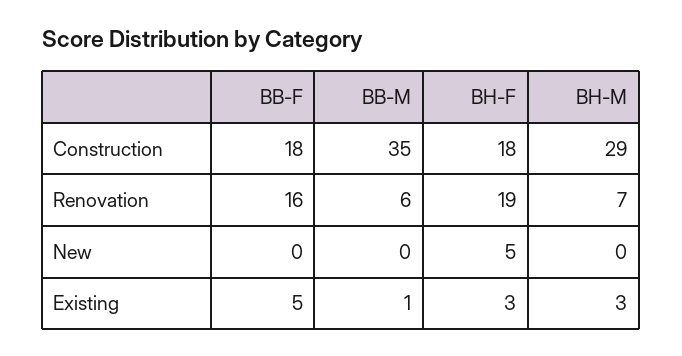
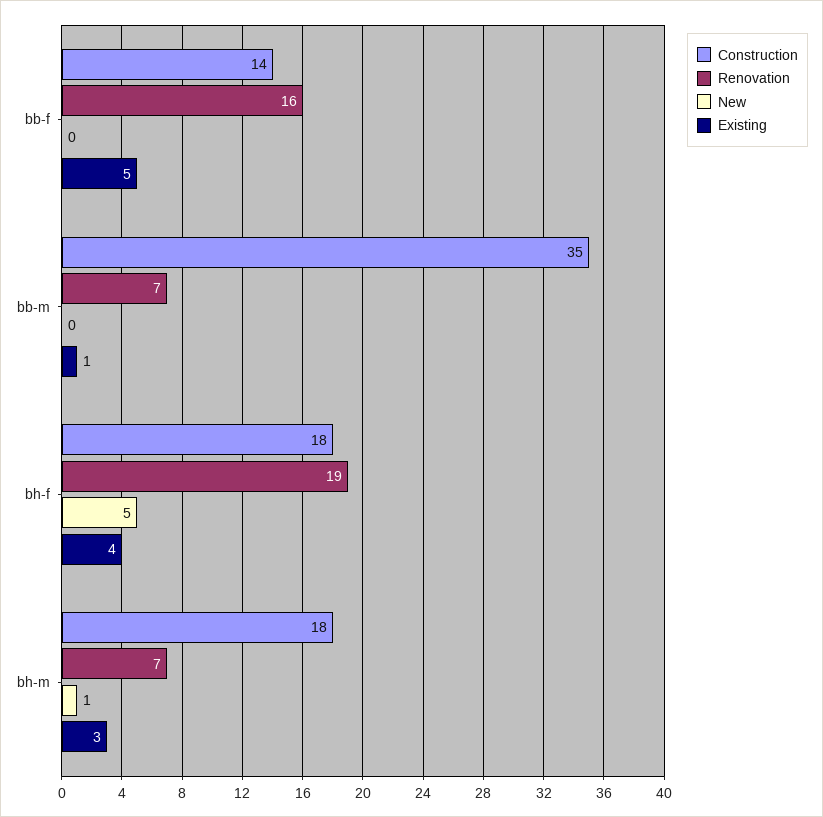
  {
    "Construction": {
-     "BB-F": 18,
+     "BB-F": 14,
      "BB-M": 35,
      "BH-F": 18,
-     "BH-M": 29
+     "BH-M": 18
    },
    "Renovation": {
      "BB-F": 16,
-     "BB-M": 6,
+     "BB-M": 7,
      "BH-F": 19,
      "BH-M": 7
    },
    "New": {
      "BB-F": 0,
      "BB-M": 0,
      "BH-F": 5,
-     "BH-M": 0
+     "BH-M": 1
    },
    "Existing": {
      "BB-F": 5,
      "BB-M": 1,
-     "BH-F": 3,
+     "BH-F": 4,
      "BH-M": 3
    }
  }

